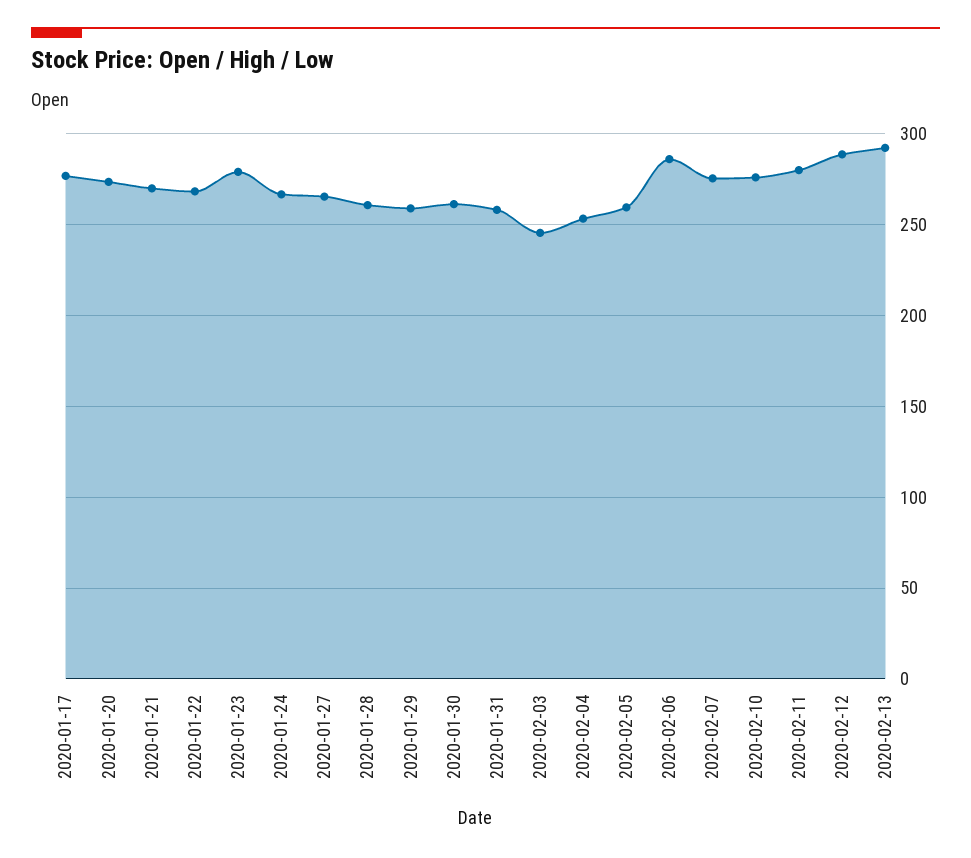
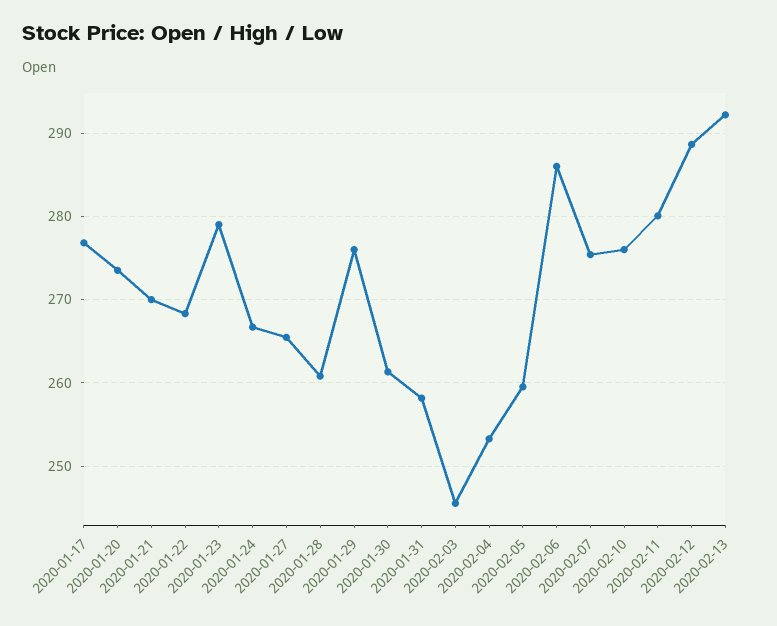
  {
    "2020-01-17": 277,
    "2020-01-20": 274,
    "2020-01-21": 270,
    "2020-01-22": 268,
    "2020-01-23": 279,
    "2020-01-24": 267,
    "2020-01-27": 265,
    "2020-01-28": 261,
-   "2020-01-29": 260,
+   "2020-01-29": 276,
    "2020-01-30": 261,
    "2020-01-31": 258,
    "2020-02-03": 246,
    "2020-02-04": 253,
    "2020-02-05": 260,
    "2020-02-06": 286,
    "2020-02-07": 275,
    "2020-02-10": 276,
    "2020-02-11": 280,
    "2020-02-12": 289,
    "2020-02-13": 292
  }

